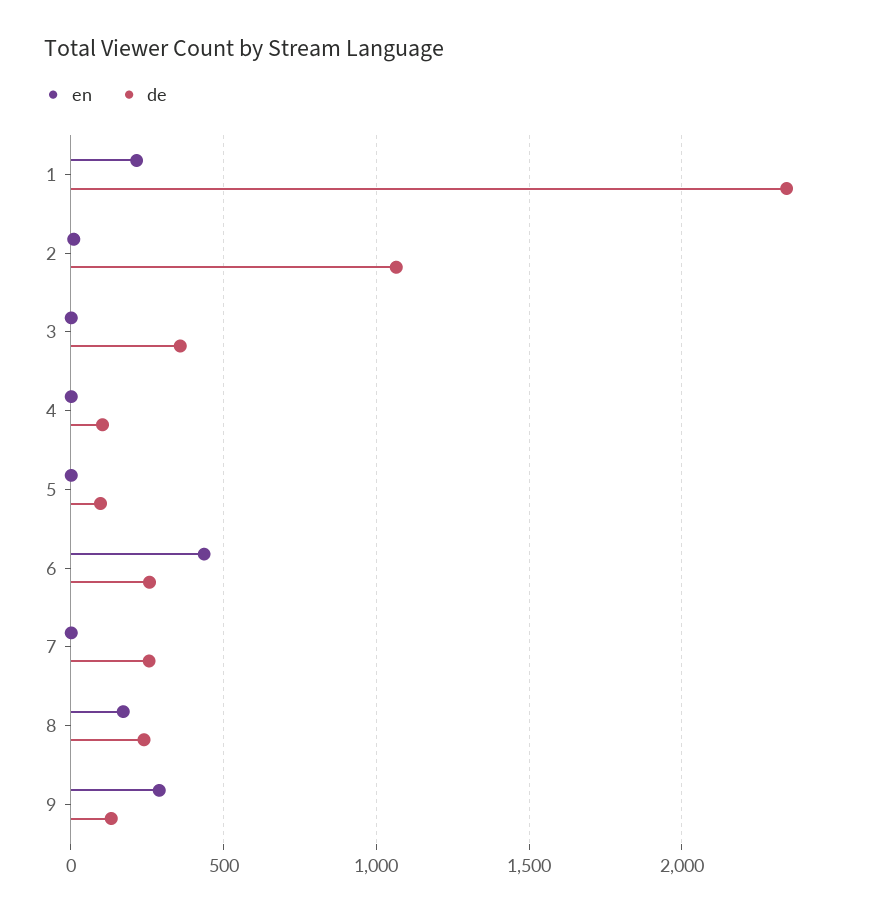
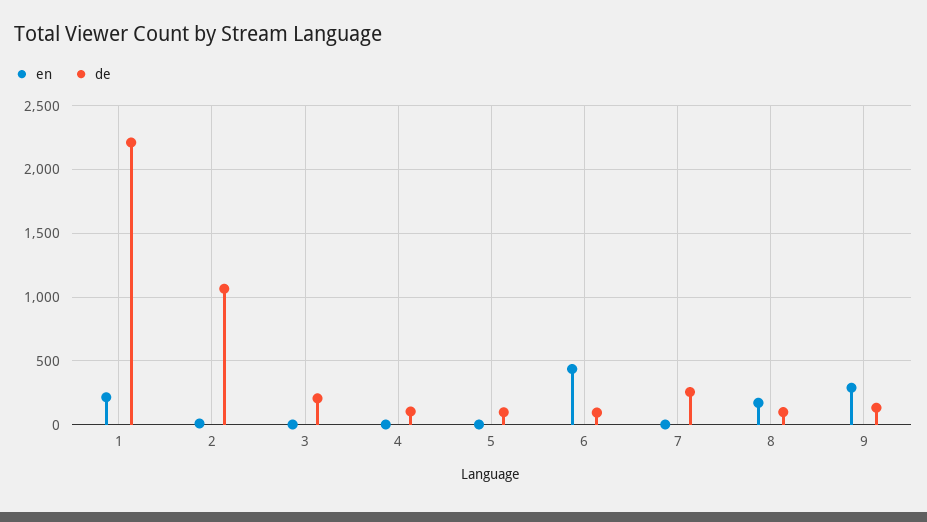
  {
    "en": {
      "1": 200,
      "2": 0,
      "3": 0,
      "4": 0,
      "5": 0,
      "6": 450,
      "7": 0,
      "8": 150,
      "9": 300
    },
    "de": {
-     "1": 2350,
+     "1": 2200,
      "2": 1050,
-     "3": 350,
+     "3": 200,
      "4": 100,
      "5": 100,
-     "6": 250,
+     "6": 100,
      "7": 250,
-     "8": 250,
+     "8": 100,
      "9": 150
    }
  }

